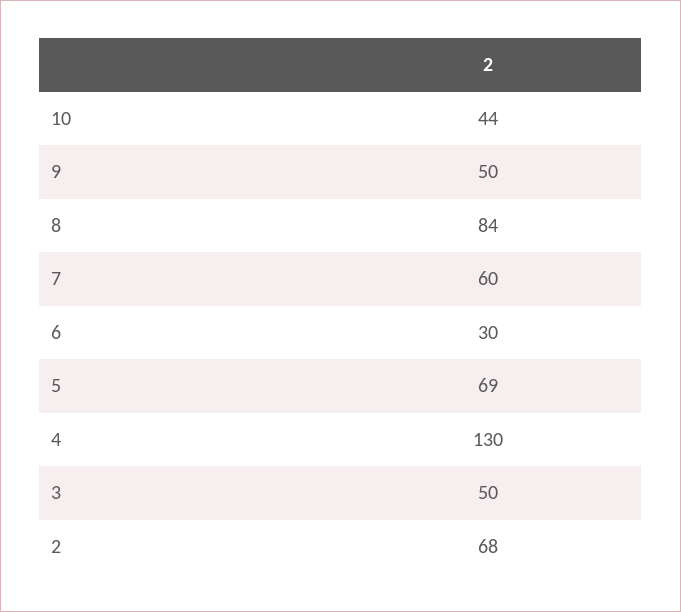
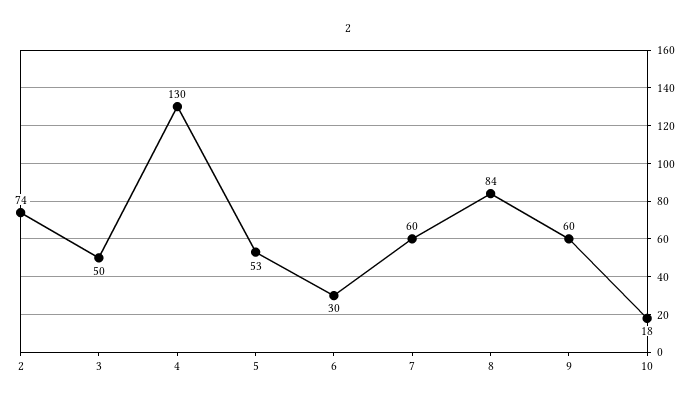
  {
-   "10": 44,
+   "10": 18,
-   "9": 50,
+   "9": 60,
    "8": 84,
    "7": 60,
    "6": 30,
-   "5": 69,
+   "5": 53,
    "4": 130,
    "3": 50,
-   "2": 68
+   "2": 74
  }

